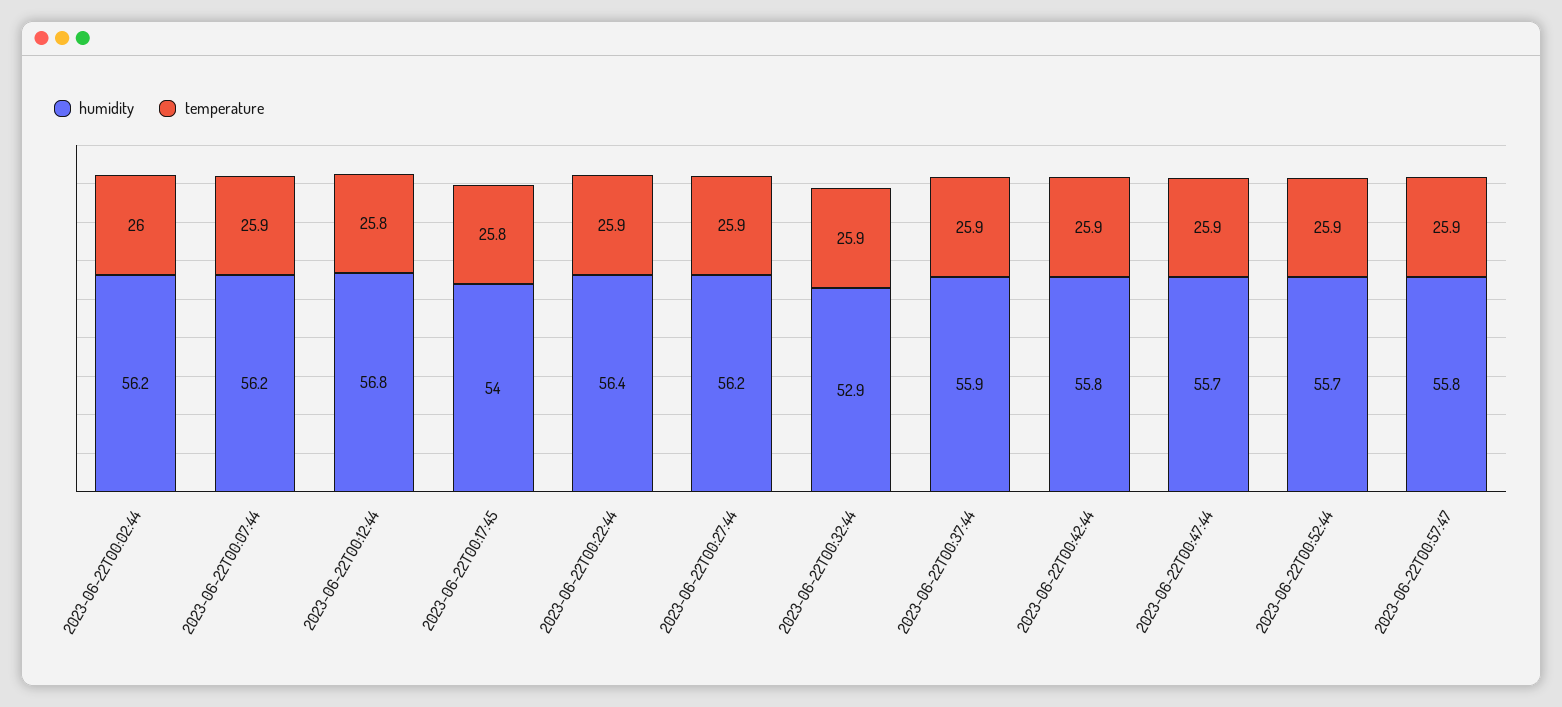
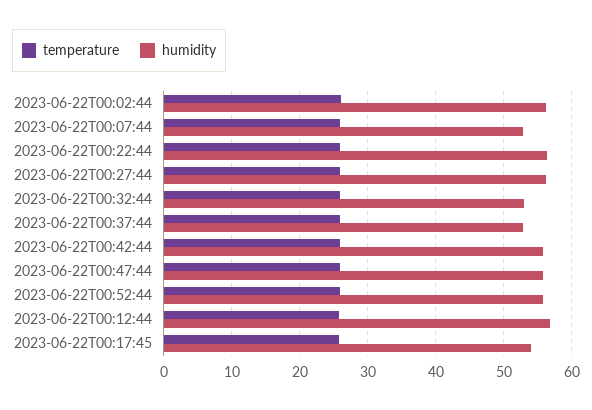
  {
    "humidity": {
      "2023-06-22T00:02:44": 56.2,
-     "2023-06-22T00:07:44": 56.2,
+     "2023-06-22T00:07:44": 53,
      "2023-06-22T00:12:44": 56.8,
      "2023-06-22T00:17:45": 54,
      "2023-06-22T00:22:44": 56.4,
      "2023-06-22T00:27:44": 56.2,
      "2023-06-22T00:32:44": 52.9,
-     "2023-06-22T00:37:44": 55.9,
+     "2023-06-22T00:37:44": 53,
      "2023-06-22T00:42:44": 55.8,
      "2023-06-22T00:47:44": 55.7,
-     "2023-06-22T00:52:44": 55.7,
+     "2023-06-22T00:52:44": 55.7
-     "2023-06-22T00:57:47": 55.8
    },
    "temperature": {
      "2023-06-22T00:02:44": 26,
      "2023-06-22T00:07:44": 25.9,
      "2023-06-22T00:12:44": 25.8,
      "2023-06-22T00:17:45": 25.8,
      "2023-06-22T00:22:44": 25.9,
      "2023-06-22T00:27:44": 25.9,
      "2023-06-22T00:32:44": 25.9,
      "2023-06-22T00:37:44": 25.9,
      "2023-06-22T00:42:44": 25.9,
      "2023-06-22T00:47:44": 25.9,
-     "2023-06-22T00:52:44": 25.9,
+     "2023-06-22T00:52:44": 25.9
-     "2023-06-22T00:57:47": 25.9
    }
  }

